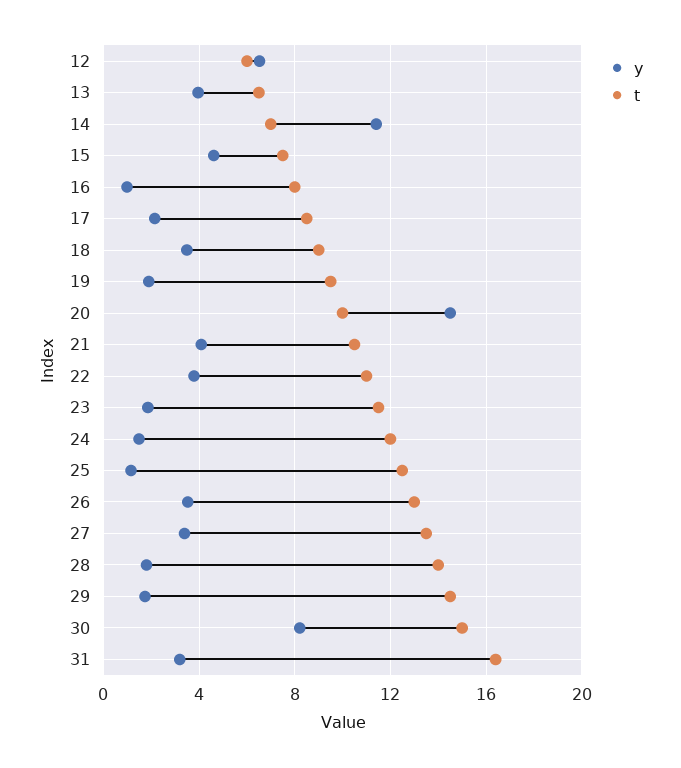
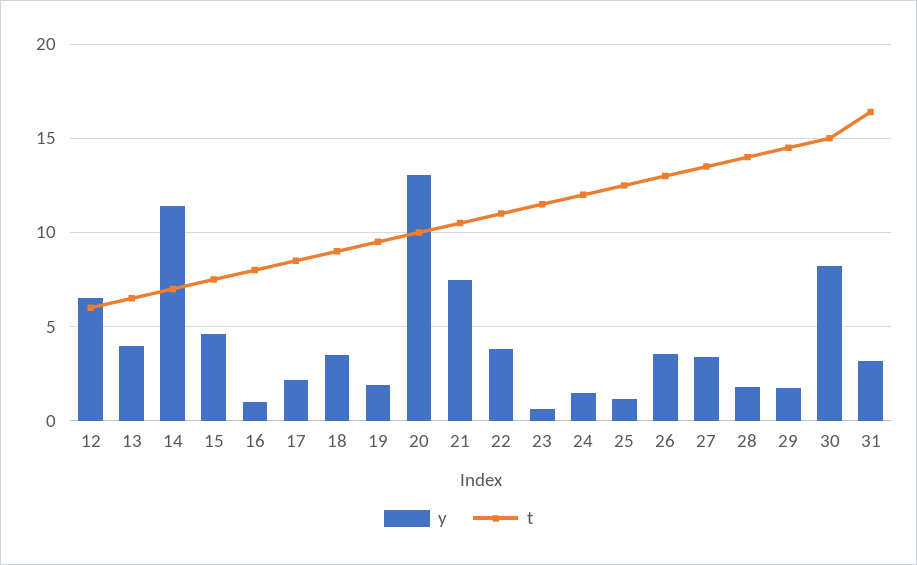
  {
    "y": {
      "12": 6.5,
      "13": 4,
      "14": 11.5,
      "15": 4.5,
      "16": 1,
      "17": 2,
      "18": 3.5,
      "19": 2,
-     "20": 14.5,
+     "20": 13,
-     "21": 4,
+     "21": 7.5,
      "22": 4,
-     "23": 2,
+     "23": 0.5,
      "24": 1.5,
      "25": 1,
      "26": 3.5,
      "27": 3.5,
      "28": 2,
      "29": 1.5,
      "30": 8,
      "31": 3
    },
    "t": {
      "12": 6,
      "13": 6.5,
      "14": 7,
      "15": 7.5,
      "16": 8,
      "17": 8.5,
      "18": 9,
      "19": 9.5,
      "20": 10,
      "21": 10.5,
      "22": 11,
      "23": 11.5,
      "24": 12,
      "25": 12.5,
      "26": 13,
      "27": 13.5,
      "28": 14,
      "29": 14.5,
      "30": 15,
      "31": 16.5
    }
  }

